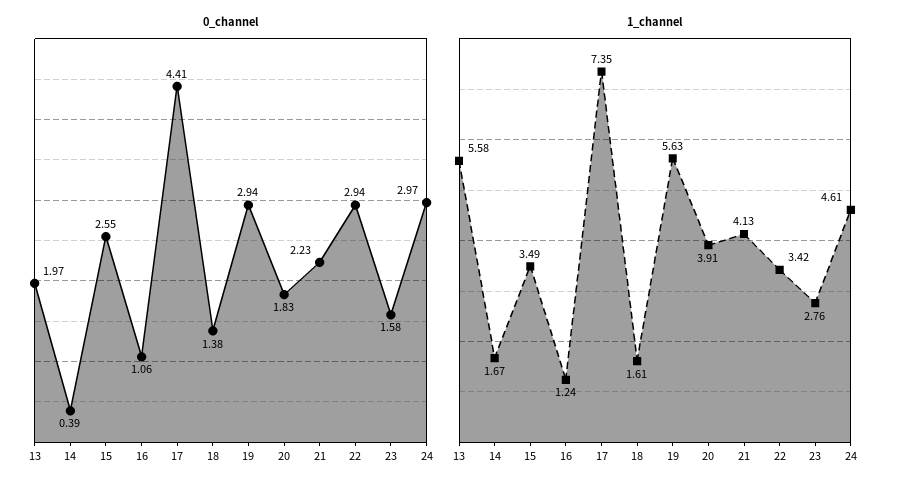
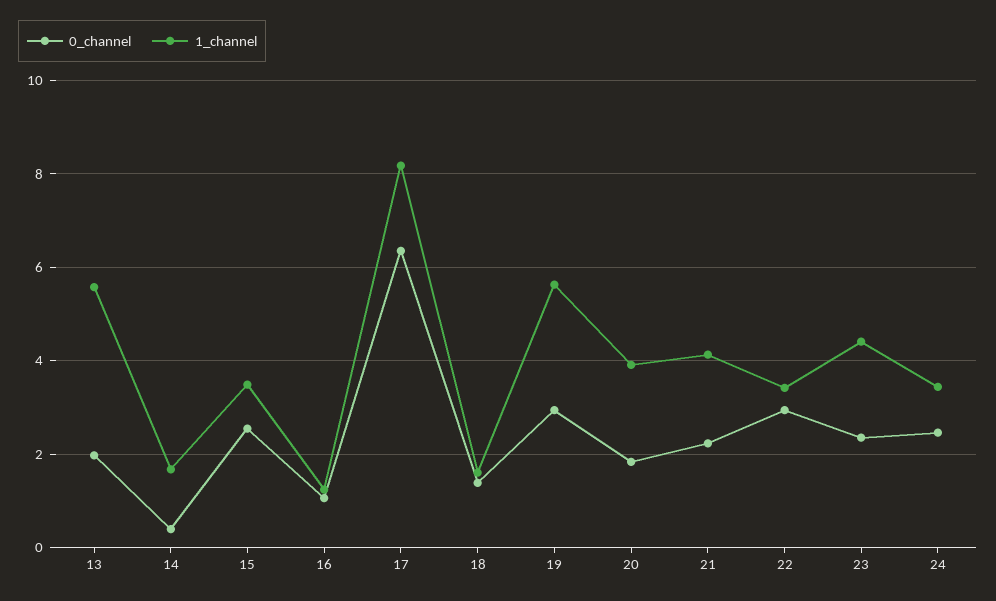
  {
    "0_channel": {
      "13": 1.97,
      "14": 0.39,
      "15": 2.55,
      "16": 1.06,
-     "17": 4.41,
+     "17": 6.4,
      "18": 1.38,
      "19": 2.94,
      "20": 1.83,
      "21": 2.23,
      "22": 2.94,
-     "23": 1.58,
+     "23": 2.4,
-     "24": 2.97
+     "24": 2.4
    },
    "1_channel": {
      "13": 5.58,
      "14": 1.67,
      "15": 3.49,
      "16": 1.24,
-     "17": 7.35,
+     "17": 8.2,
      "18": 1.61,
      "19": 5.63,
      "20": 3.91,
      "21": 4.13,
      "22": 3.42,
-     "23": 2.76,
+     "23": 4.4,
-     "24": 4.61
+     "24": 3.4
    }
  }

